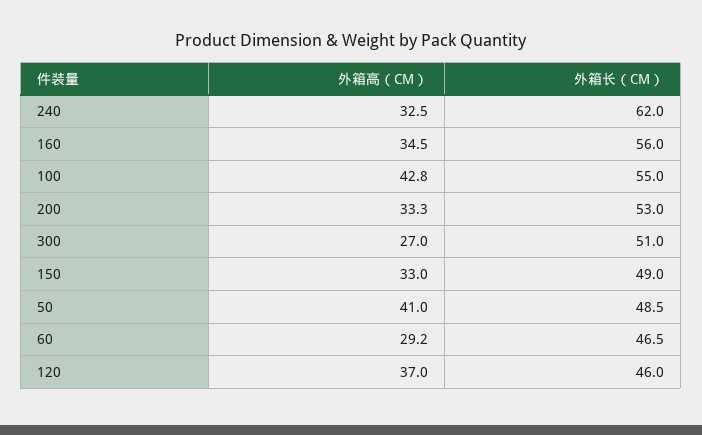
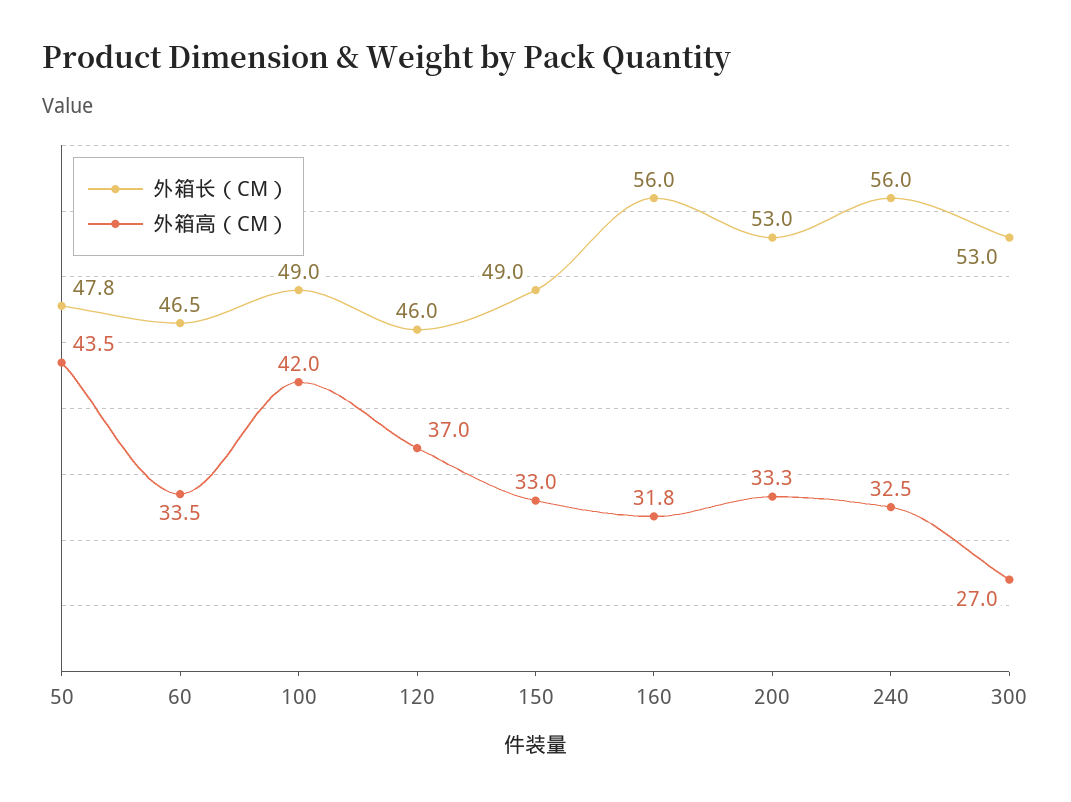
  {
    "外箱高（CM）": {
      "240": 32.5,
-     "160": 34.5,
+     "160": 31.8,
-     "100": 42.8,
+     "100": 42,
      "200": 33.3,
      "300": 27,
      "150": 33,
-     "50": 41,
+     "50": 43.5,
-     "60": 29.2,
+     "60": 33.5,
      "120": 37
    },
    "外箱长（CM）": {
-     "240": 62,
+     "240": 56,
      "160": 56,
-     "100": 55,
+     "100": 49,
      "200": 53,
-     "300": 51,
+     "300": 53,
      "150": 49,
-     "50": 48.5,
+     "50": 47.8,
      "60": 46.5,
      "120": 46
    }
  }

